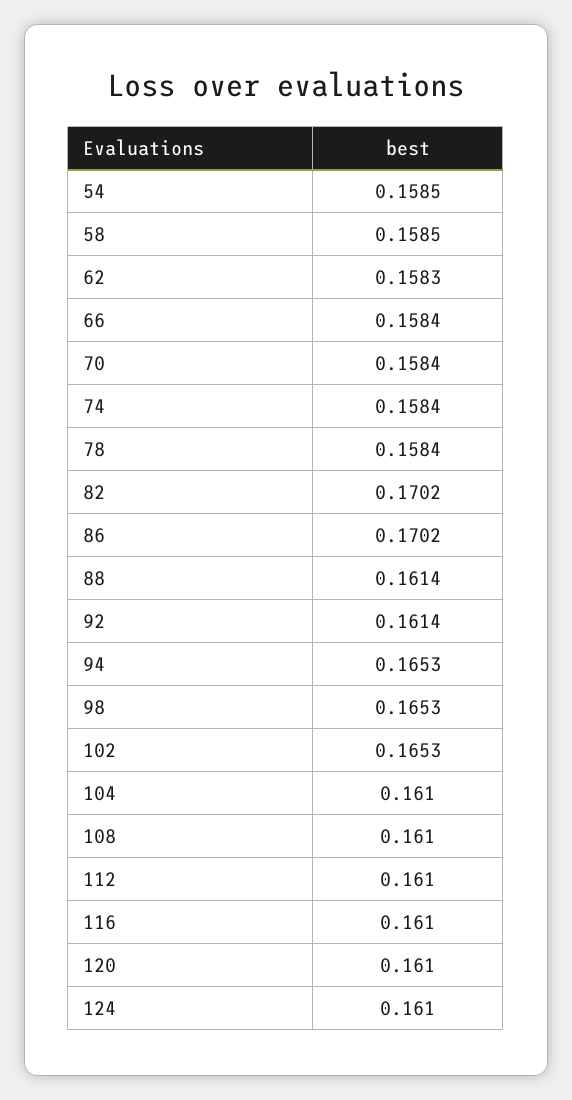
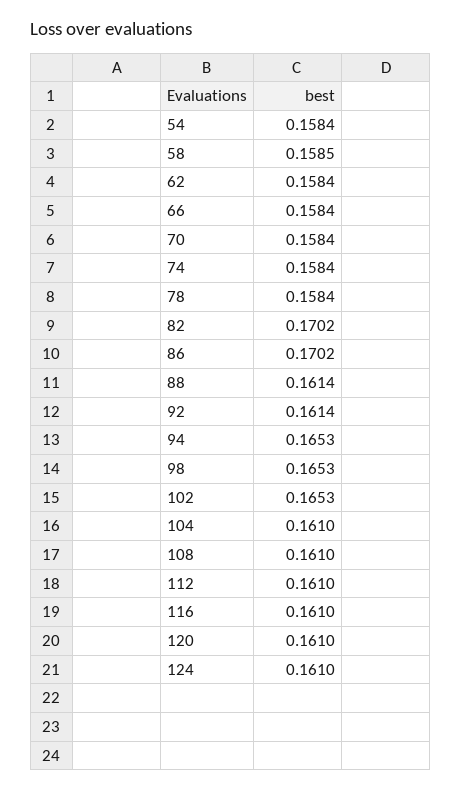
  {
-   "54": 0.1585,
+   "54": 0.1584,
    "58": 0.1585,
-   "62": 0.1583,
+   "62": 0.1584,
    "66": 0.1584,
    "70": 0.1584,
    "74": 0.1584,
    "78": 0.1584,
    "82": 0.1702,
    "86": 0.1702,
    "88": 0.1614,
    "92": 0.1614,
    "94": 0.1653,
    "98": 0.1653,
    "102": 0.1653,
    "104": 0.161,
    "108": 0.161,
    "112": 0.161,
    "116": 0.161,
    "120": 0.161,
    "124": 0.161
  }

